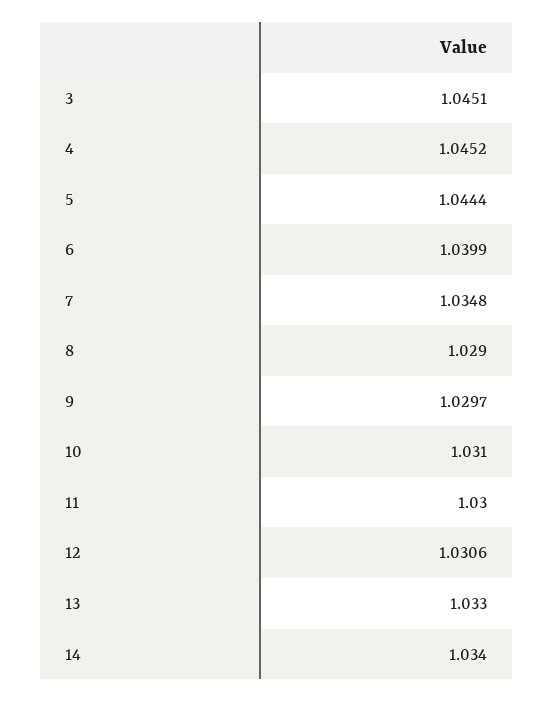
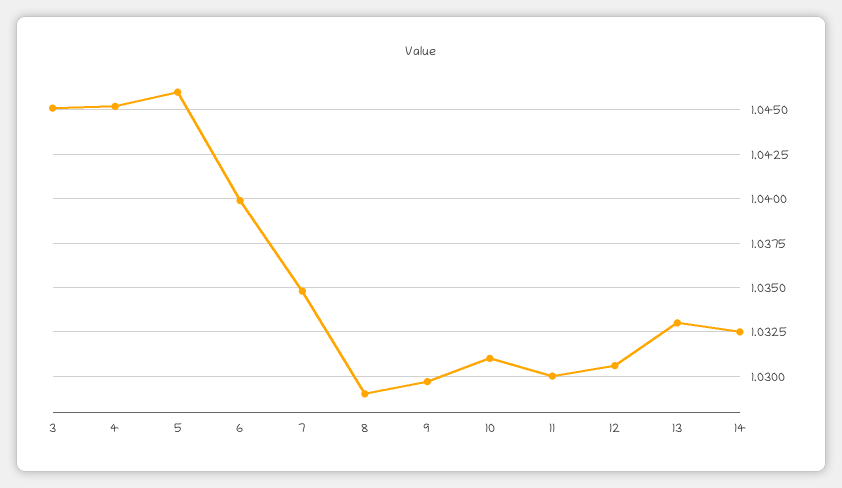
  {
    "3": 1.0451,
    "4": 1.0452,
-   "5": 1.0444,
+   "5": 1.046,
    "6": 1.0399,
    "7": 1.0348,
    "8": 1.029,
    "9": 1.0297,
    "10": 1.031,
    "11": 1.03,
    "12": 1.0306,
    "13": 1.033,
-   "14": 1.034
+   "14": 1.0325
  }

